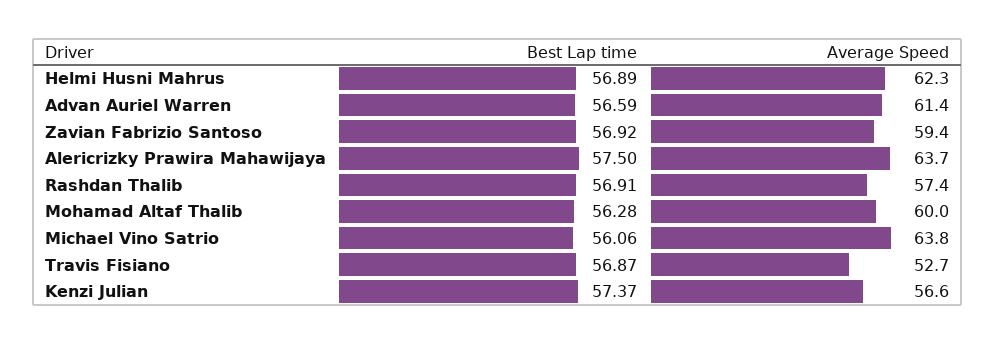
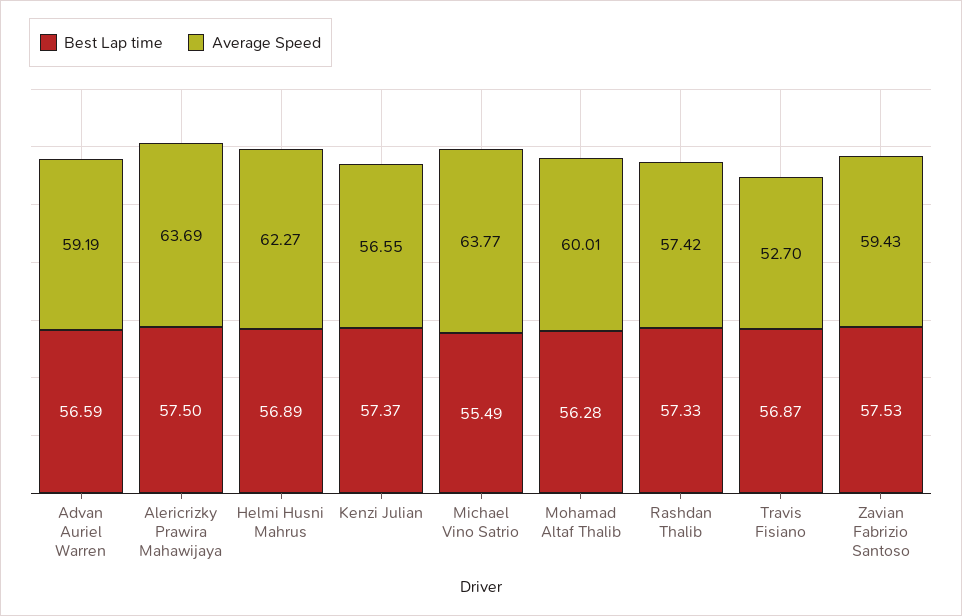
  {
    "Best Lap time": {
      "Helmi Husni Mahrus": 56.89,
      "Advan Auriel Warren": 56.59,
-     "Zavian Fabrizio Santoso": 56.92,
+     "Zavian Fabrizio Santoso": 57.53,
      "Alericrizky Prawira Mahawijaya": 57.5,
-     "Rashdan Thalib": 56.91,
+     "Rashdan Thalib": 57.33,
      "Mohamad Altaf Thalib": 56.28,
-     "Michael Vino Satrio": 56.06,
+     "Michael Vino Satrio": 55.49,
      "Travis Fisiano": 56.87,
      "Kenzi Julian": 57.37
    },
    "Average Speed": {
      "Helmi Husni Mahrus": 62.27,
-     "Advan Auriel Warren": 61.4,
+     "Advan Auriel Warren": 59.19,
      "Zavian Fabrizio Santoso": 59.43,
      "Alericrizky Prawira Mahawijaya": 63.69,
      "Rashdan Thalib": 57.42,
      "Mohamad Altaf Thalib": 60.01,
      "Michael Vino Satrio": 63.77,
      "Travis Fisiano": 52.7,
      "Kenzi Julian": 56.55
    }
  }

